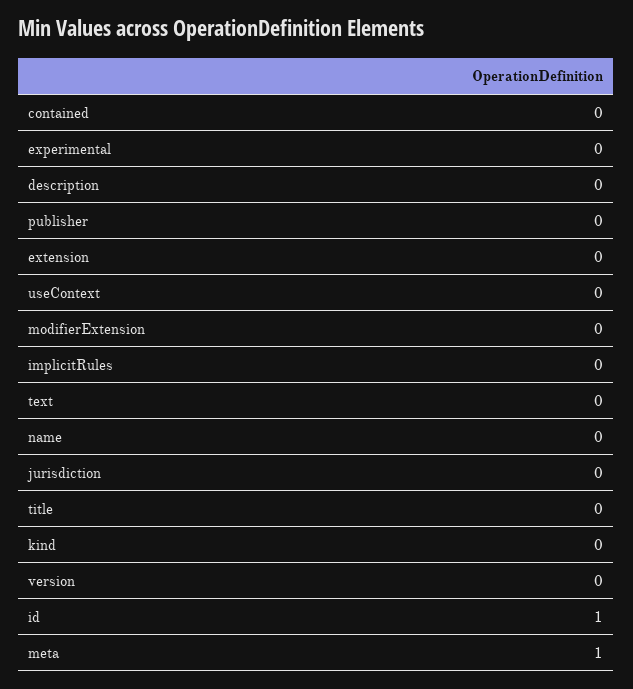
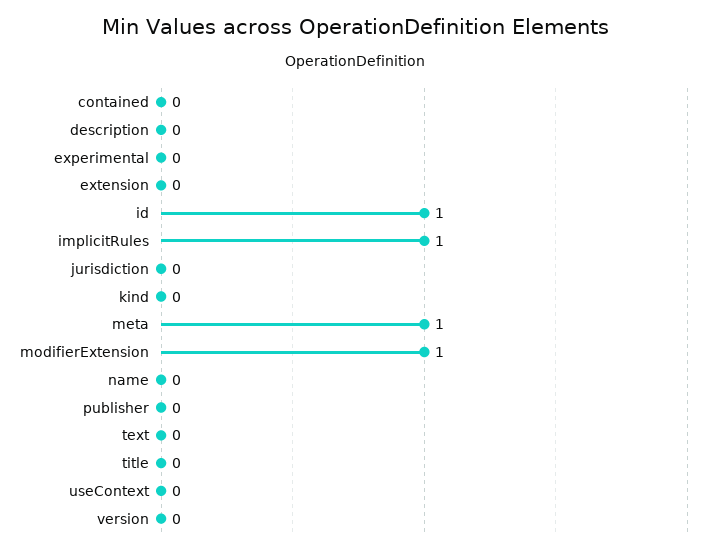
  {
    "contained": 0,
    "experimental": 0,
    "description": 0,
    "publisher": 0,
    "extension": 0,
    "useContext": 0,
-   "modifierExtension": 0,
+   "modifierExtension": 1,
-   "implicitRules": 0,
+   "implicitRules": 1,
    "text": 0,
    "name": 0,
    "jurisdiction": 0,
    "title": 0,
    "kind": 0,
    "version": 0,
    "id": 1,
    "meta": 1
  }

